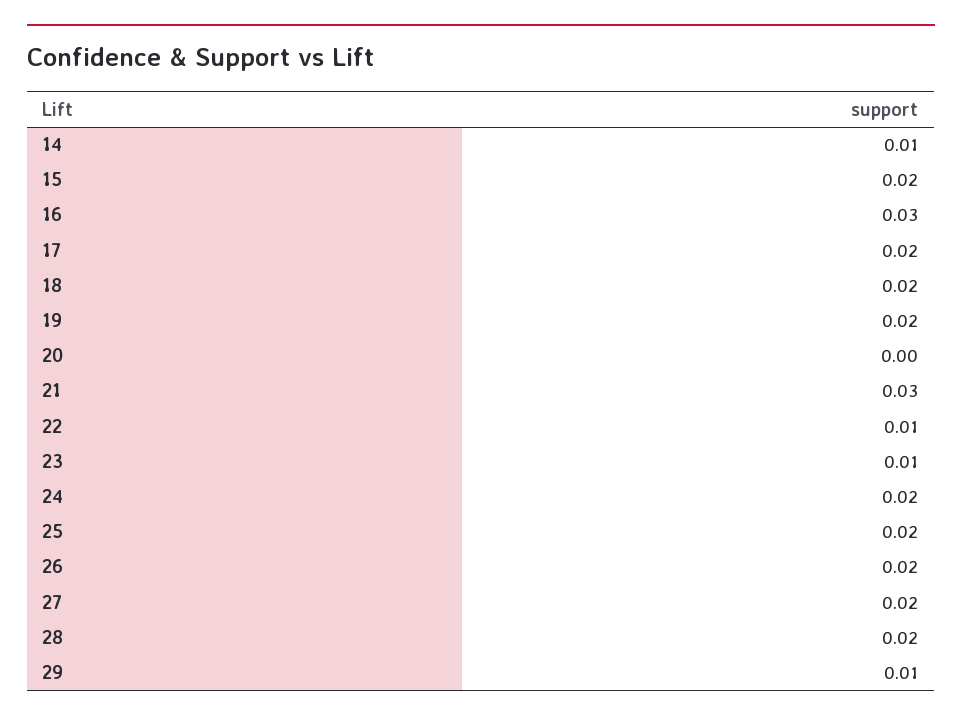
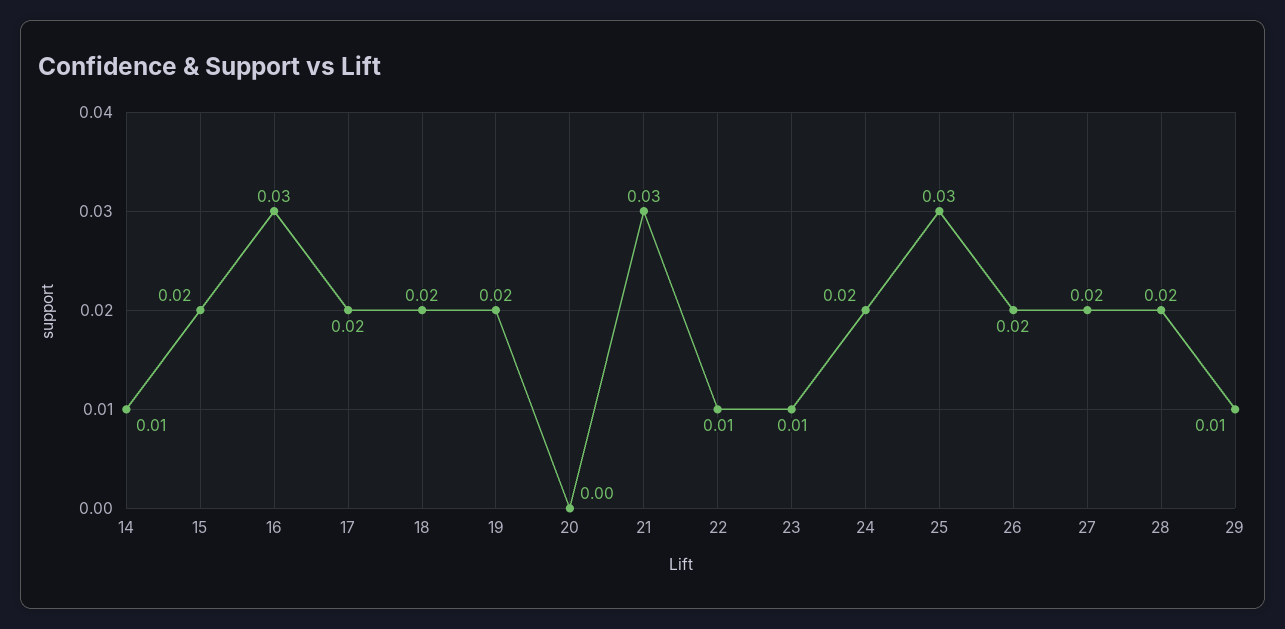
  {
    "14": 0.01,
    "15": 0.02,
    "16": 0.03,
    "17": 0.02,
    "18": 0.02,
    "19": 0.02,
    "20": 0,
    "21": 0.03,
    "22": 0.01,
    "23": 0.01,
    "24": 0.02,
-   "25": 0.02,
+   "25": 0.03,
    "26": 0.02,
    "27": 0.02,
    "28": 0.02,
    "29": 0.01
  }

